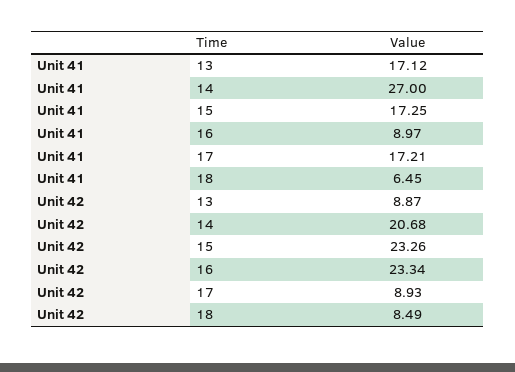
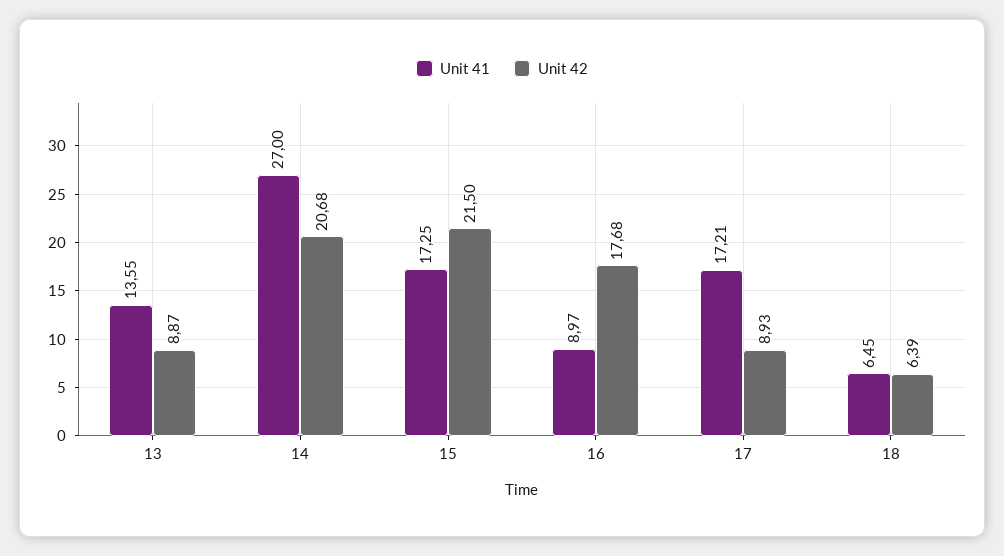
  {
    "Unit 41": {
-     "13": 17.12,
+     "13": 13.55,
      "14": 27,
      "15": 17.25,
      "16": 8.97,
      "17": 17.21,
      "18": 6.45
    },
    "Unit 42": {
      "13": 8.87,
      "14": 20.68,
-     "15": 23.26,
+     "15": 21.5,
-     "16": 23.34,
+     "16": 17.68,
      "17": 8.93,
-     "18": 8.49
+     "18": 6.39
    }
  }

